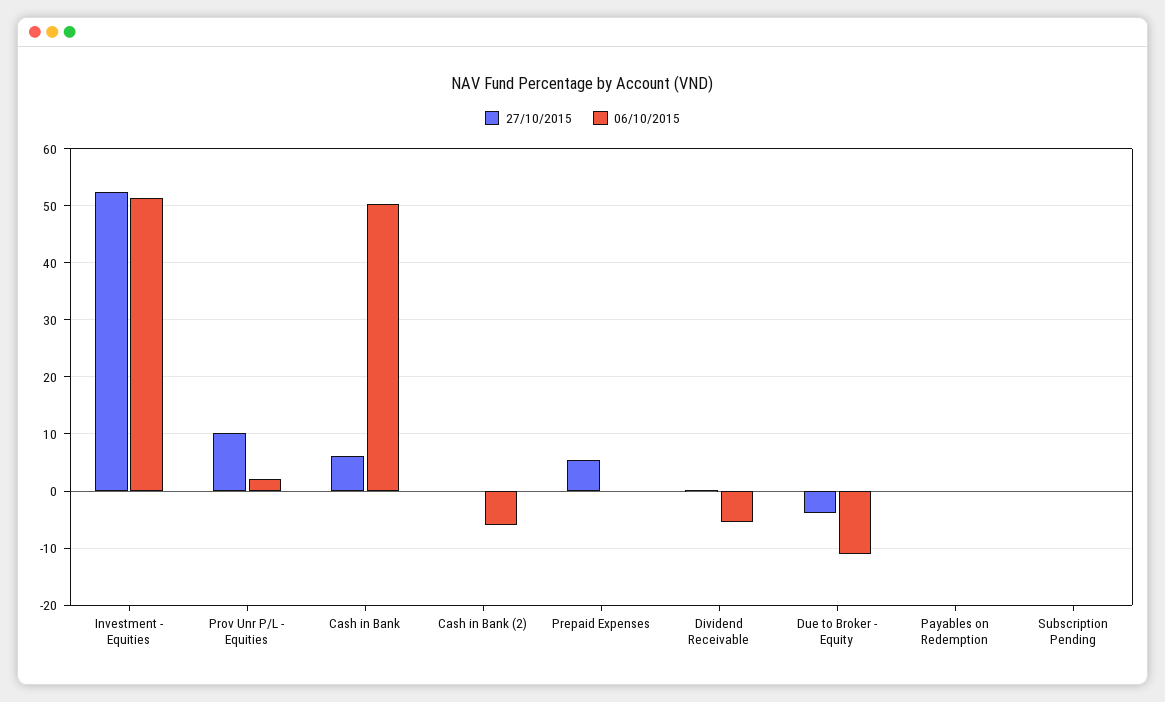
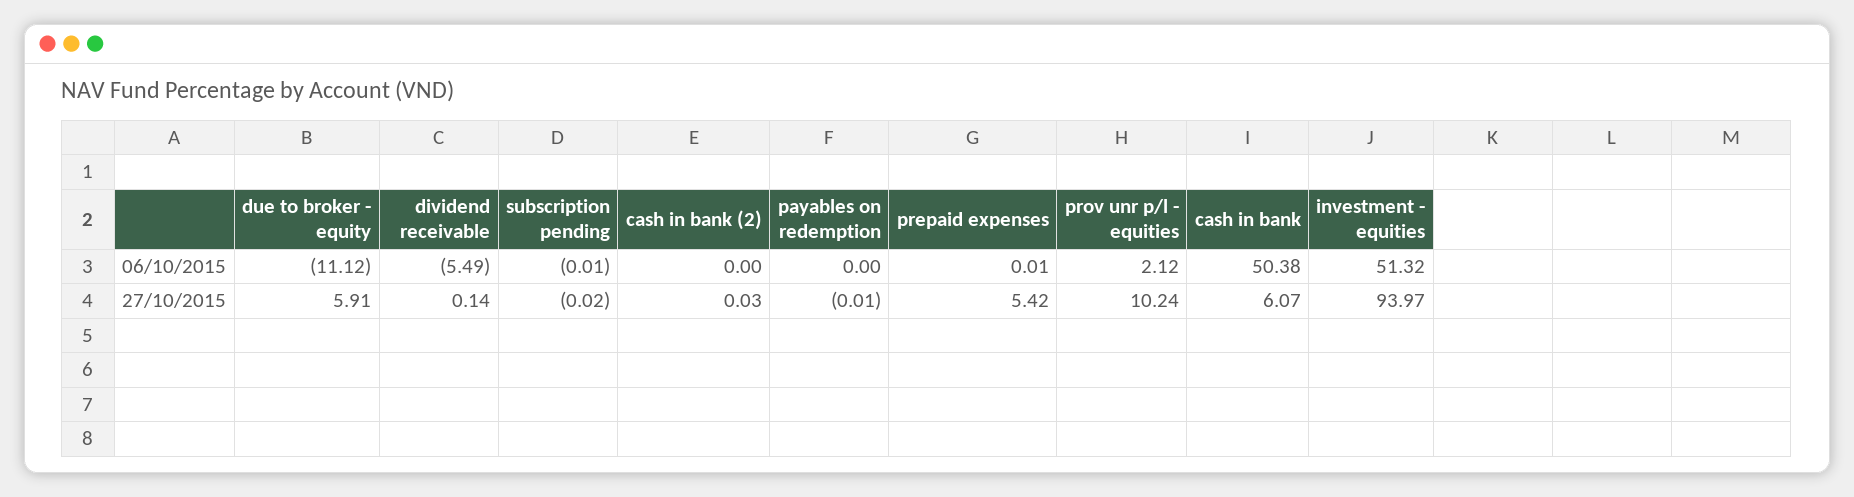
  {
    "27/10/2015": {
-     "Investment - Equities": 52,
+     "Investment - Equities": 93.97,
      "Prov Unr P/L - Equities": 10.24,
      "Cash in Bank": 6.07,
      "Cash in Bank (2)": 0.03,
      "Prepaid Expenses": 5.42,
      "Dividend Receivable": 0.14,
-     "Due to Broker - Equity": -4,
+     "Due to Broker - Equity": 5.91,
      "Payables on Redemption": -0.01,
      "Subscription Pending": -0.02
    },
    "06/10/2015": {
      "Investment - Equities": 51.32,
      "Prov Unr P/L - Equities": 2.12,
      "Cash in Bank": 50.38,
-     "Cash in Bank (2)": -6,
+     "Cash in Bank (2)": 0,
      "Prepaid Expenses": 0.01,
      "Dividend Receivable": -5.49,
      "Due to Broker - Equity": -11.12,
      "Payables on Redemption": 0,
      "Subscription Pending": -0.01
    }
  }

